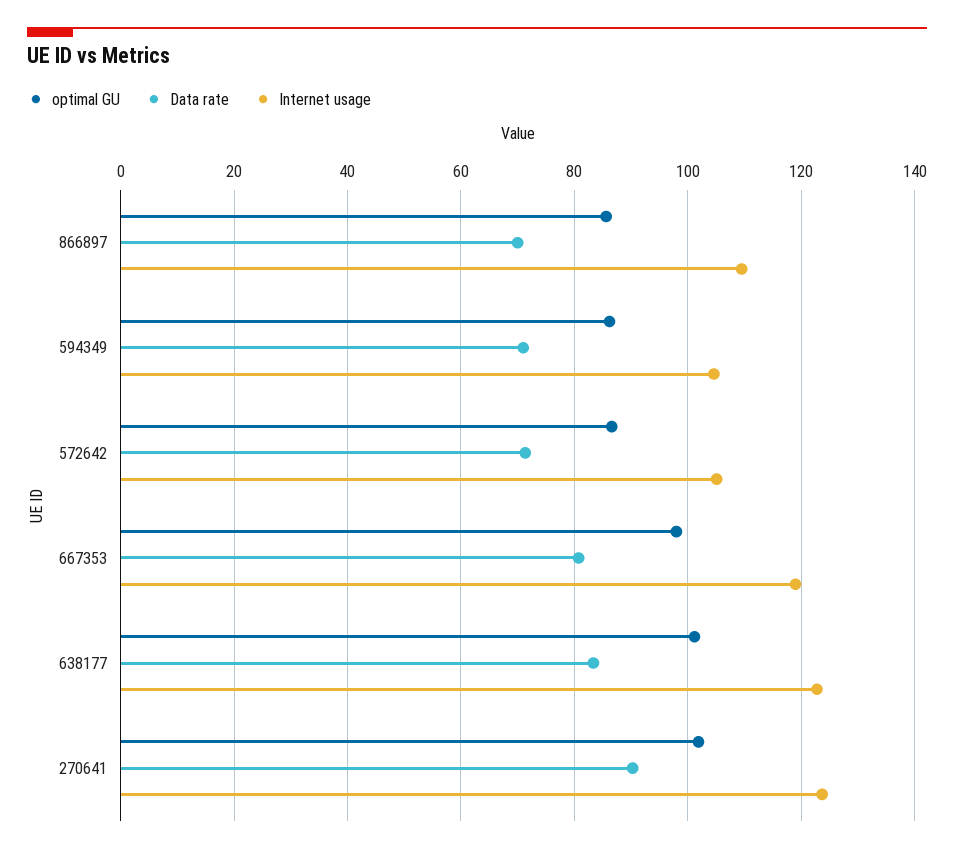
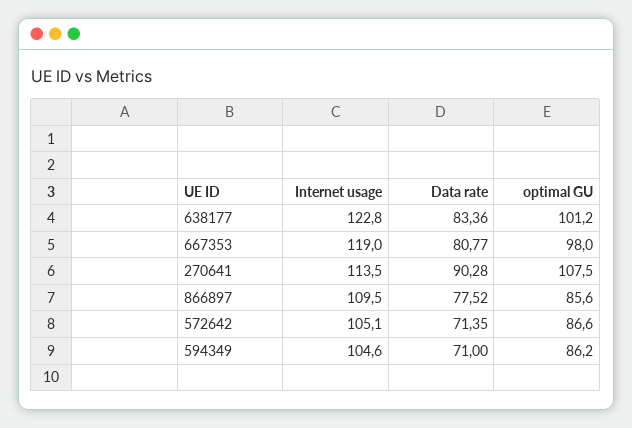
  {
    "optimal GU": {
      "866897": 85.6,
      "594349": 86.2,
      "572642": 86.6,
      "667353": 98,
      "638177": 101.2,
-     "270641": 102
+     "270641": 107.5
    },
    "Data rate": {
-     "866897": 70,
+     "866897": 77.52,
      "594349": 71,
      "572642": 71.35,
      "667353": 80.77,
      "638177": 83.36,
      "270641": 90.28
    },
    "Internet usage": {
      "866897": 109.5,
      "594349": 104.6,
      "572642": 105.1,
      "667353": 119,
      "638177": 122.8,
-     "270641": 124
+     "270641": 113.5
    }
  }

